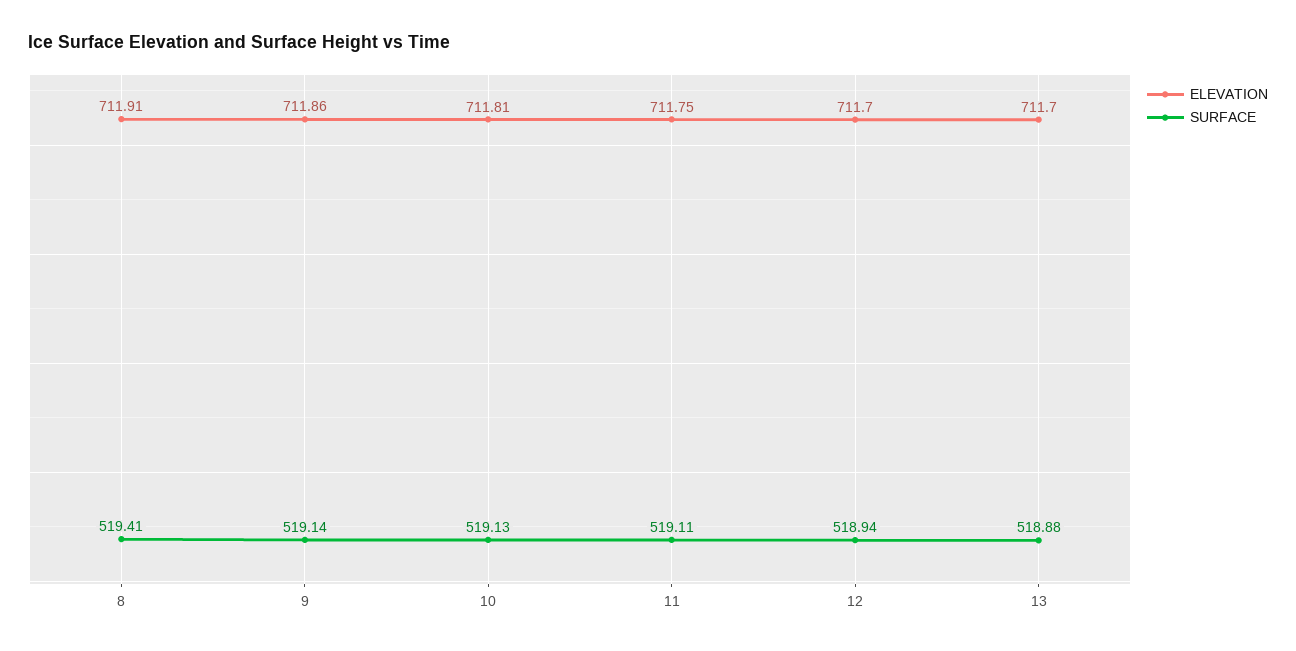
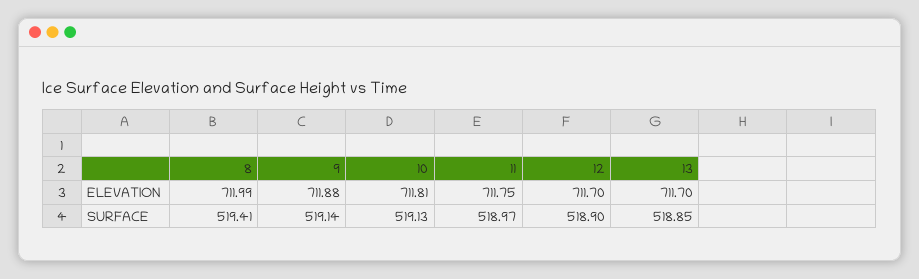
  {
    "ELEVATION": {
-     "8": 711.91,
+     "8": 711.99,
-     "9": 711.86,
+     "9": 711.88,
      "10": 711.81,
      "11": 711.75,
      "12": 711.7,
      "13": 711.7
    },
    "SURFACE": {
      "8": 519.41,
      "9": 519.14,
      "10": 519.13,
-     "11": 519.11,
+     "11": 518.97,
-     "12": 518.94,
+     "12": 518.9,
-     "13": 518.88
+     "13": 518.85
    }
  }

